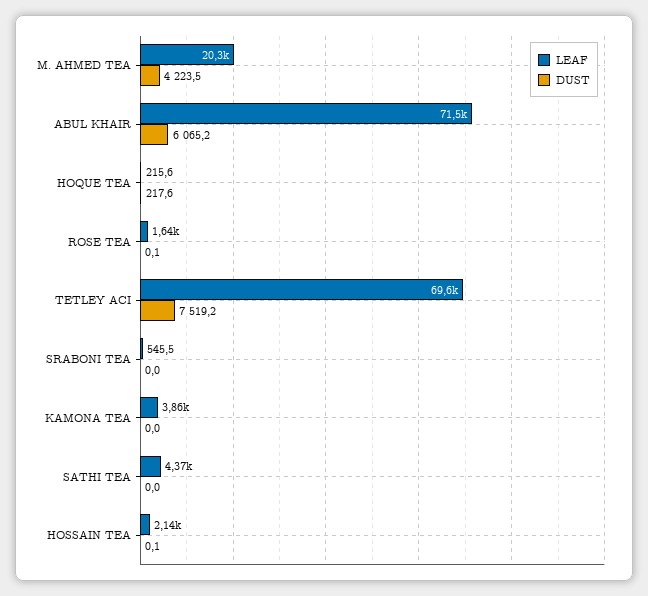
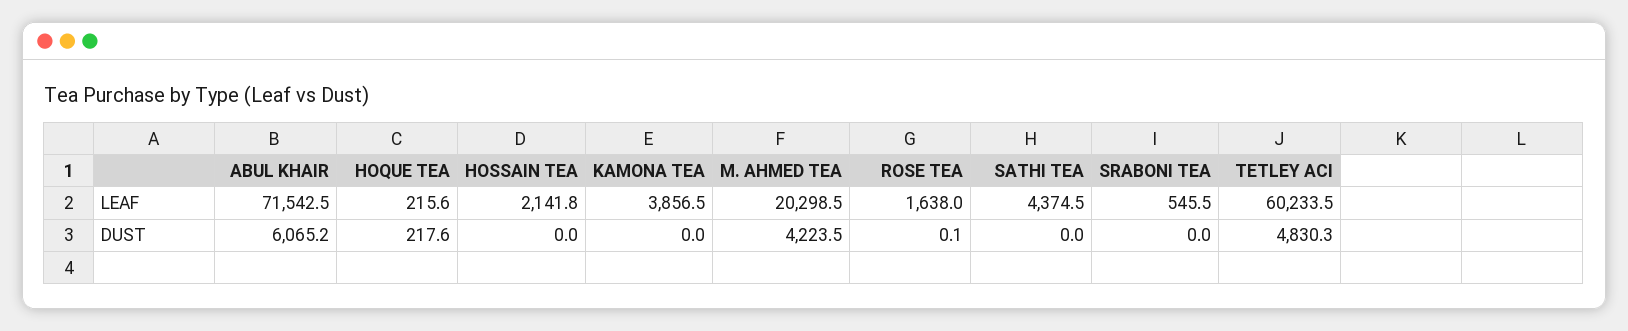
  {
    "LEAF": {
      "M. AHMED TEA": 20298.5,
      "ABUL KHAIR": 71542.5,
      "HOQUE TEA": 215.6,
      "ROSE TEA": 1638,
-     "TETLEY ACI": 69600,
+     "TETLEY ACI": 60233.5,
      "SRABONI TEA": 545.5,
      "KAMONA TEA": 3856.5,
      "SATHI TEA": 4374.5,
      "HOSSAIN TEA": 2141.8
    },
    "DUST": {
      "M. AHMED TEA": 4223.5,
      "ABUL KHAIR": 6065.2,
      "HOQUE TEA": 217.6,
      "ROSE TEA": 0.1,
-     "TETLEY ACI": 7519.2,
+     "TETLEY ACI": 4830.3,
      "SRABONI TEA": 0,
      "KAMONA TEA": 0,
      "SATHI TEA": 0,
-     "HOSSAIN TEA": 0.1
+     "HOSSAIN TEA": 0
    }
  }

